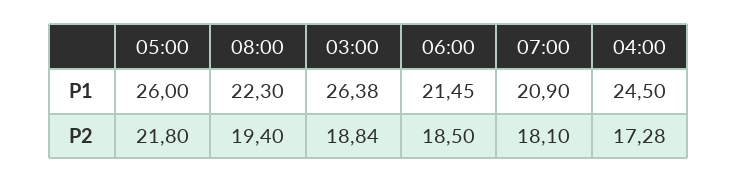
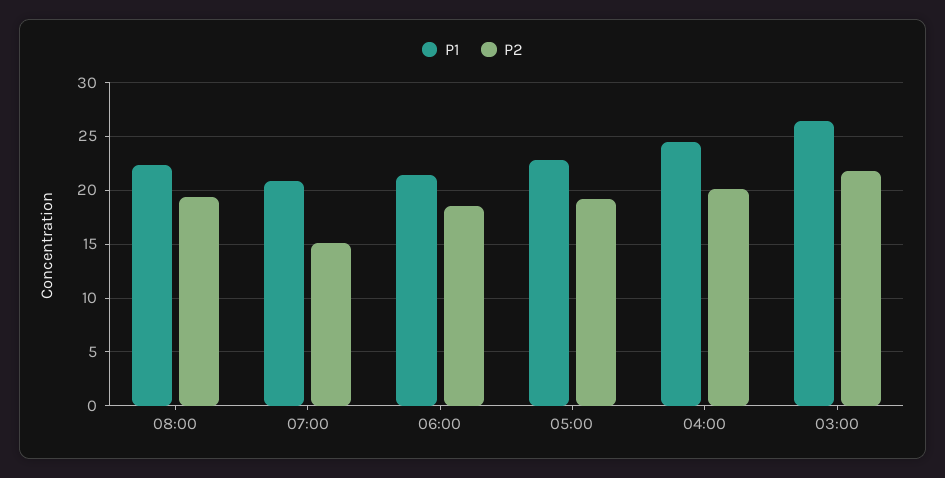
  {
    "P1": {
-     "05:00": 26,
+     "05:00": 23,
      "08:00": 22.3,
      "03:00": 26.38,
      "06:00": 21.45,
      "07:00": 20.9,
      "04:00": 24.5
    },
    "P2": {
-     "05:00": 21.8,
+     "05:00": 19,
      "08:00": 19.4,
-     "03:00": 18.84,
+     "03:00": 22,
      "06:00": 18.5,
-     "07:00": 18.1,
+     "07:00": 15,
-     "04:00": 17.28
+     "04:00": 20
    }
  }

